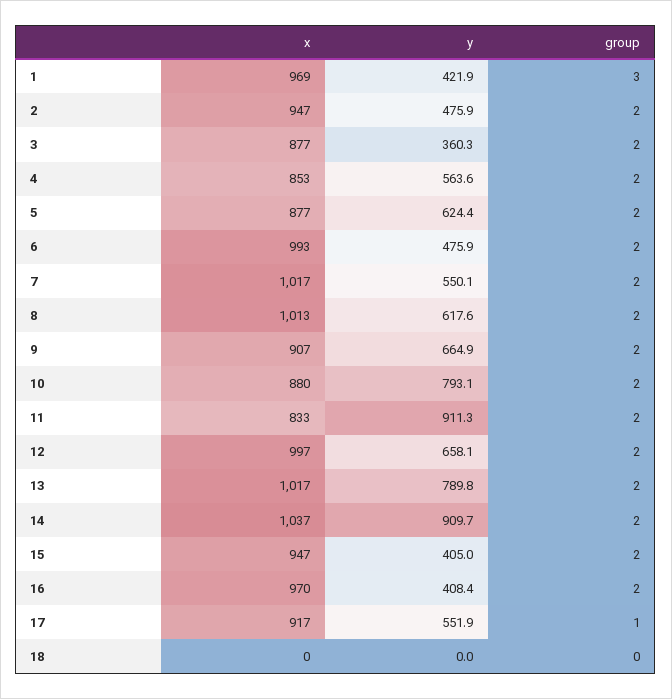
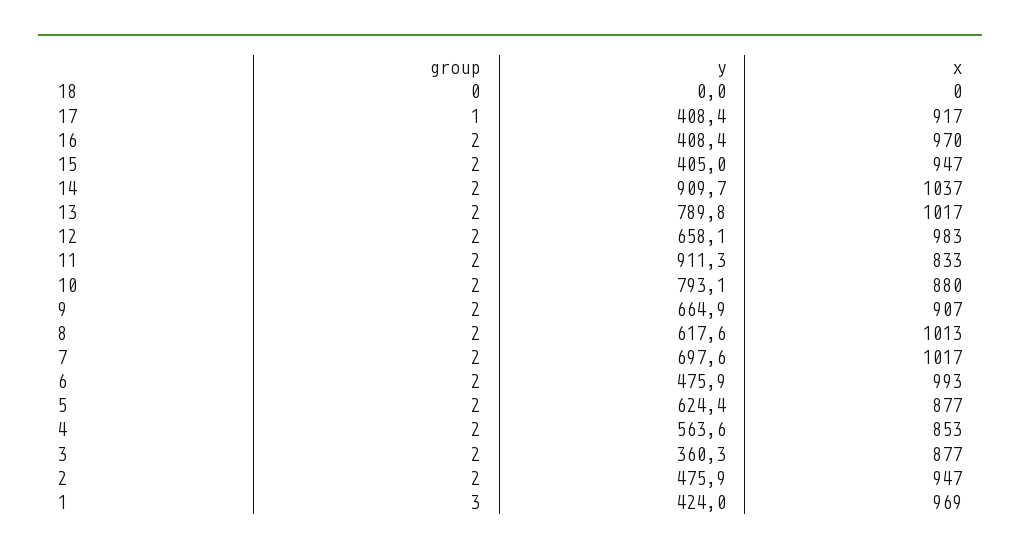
  {
    "x": {
      "1": 969,
      "2": 947,
      "3": 877,
      "4": 853,
      "5": 877,
      "6": 993,
      "7": 1017,
      "8": 1013,
      "9": 907,
      "10": 880,
      "11": 833,
-     "12": 997,
+     "12": 983,
      "13": 1017,
      "14": 1037,
      "15": 947,
      "16": 970,
      "17": 917,
      "18": 0
    },
    "y": {
-     "1": 421.9,
+     "1": 424,
      "2": 475.9,
      "3": 360.3,
      "4": 563.6,
      "5": 624.4,
      "6": 475.9,
-     "7": 550.1,
+     "7": 697.6,
      "8": 617.6,
      "9": 664.9,
      "10": 793.1,
      "11": 911.3,
      "12": 658.1,
      "13": 789.8,
      "14": 909.7,
      "15": 405,
      "16": 408.4,
-     "17": 551.9,
+     "17": 408.4,
      "18": 0
    },
    "group": {
      "1": 3,
      "2": 2,
      "3": 2,
      "4": 2,
      "5": 2,
      "6": 2,
      "7": 2,
      "8": 2,
      "9": 2,
      "10": 2,
      "11": 2,
      "12": 2,
      "13": 2,
      "14": 2,
      "15": 2,
      "16": 2,
      "17": 1,
      "18": 0
    }
  }

